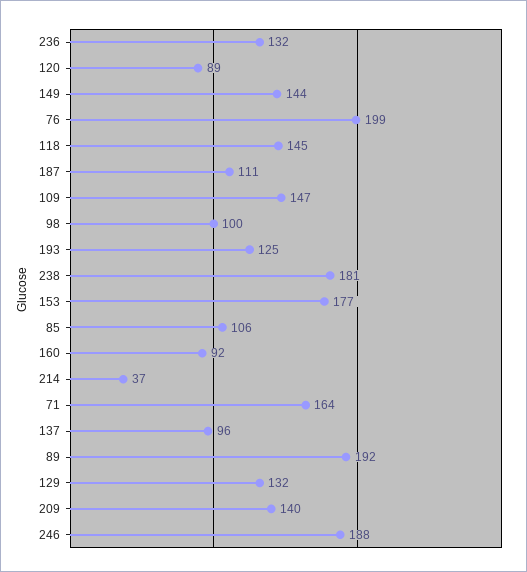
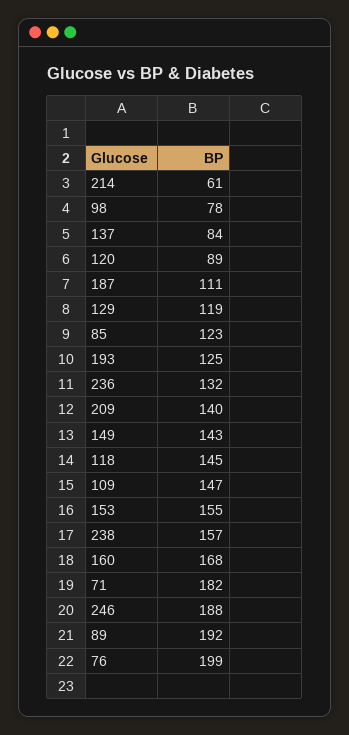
  {
    "236": 132,
    "120": 89,
-   "149": 144,
+   "149": 143,
    "76": 199,
    "118": 145,
    "187": 111,
    "109": 147,
-   "98": 100,
+   "98": 78,
    "193": 125,
-   "238": 181,
+   "238": 157,
-   "153": 177,
+   "153": 155,
-   "85": 106,
+   "85": 123,
-   "160": 92,
+   "160": 168,
-   "214": 37,
+   "214": 61,
-   "71": 164,
+   "71": 182,
-   "137": 96,
+   "137": 84,
    "89": 192,
-   "129": 132,
+   "129": 119,
    "209": 140,
    "246": 188
  }

